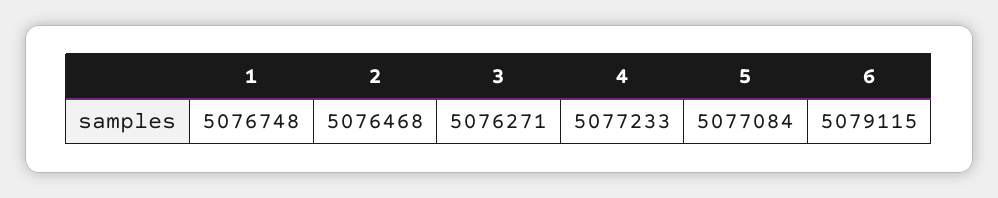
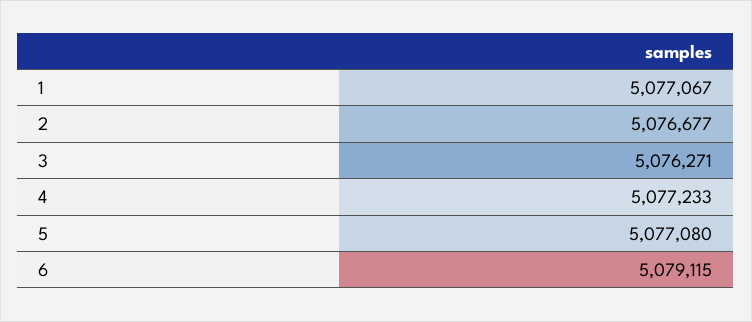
  {
-   "1": 5076748,
+   "1": 5077067,
-   "2": 5076468,
+   "2": 5076677,
    "3": 5076271,
    "4": 5077233,
-   "5": 5077084,
+   "5": 5077080,
    "6": 5079115
  }

